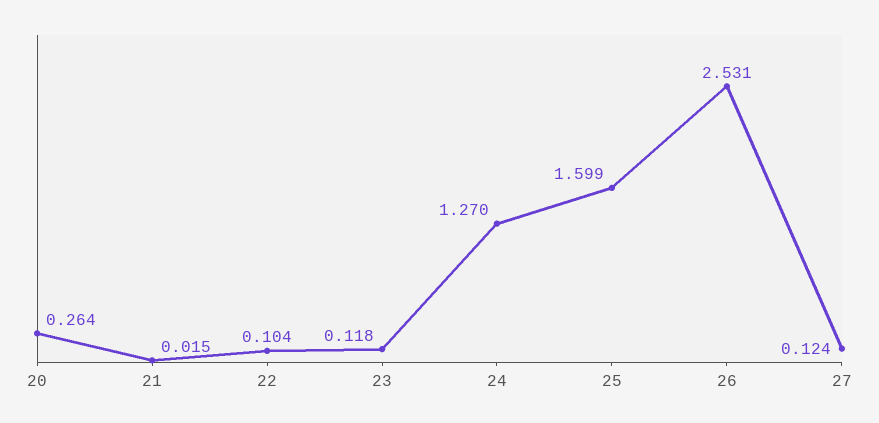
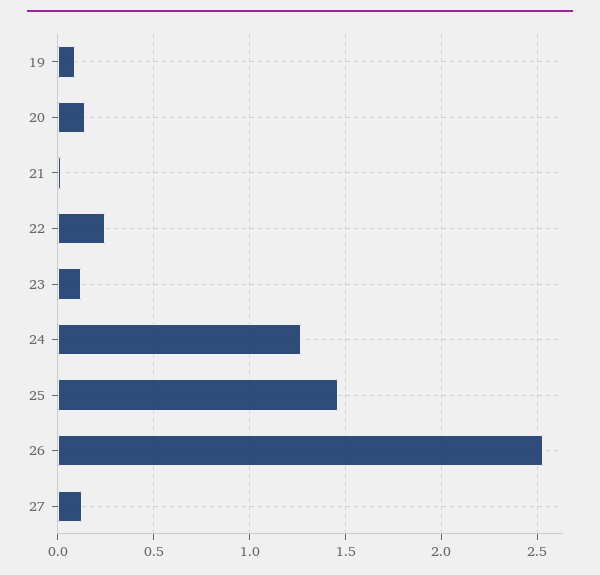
  {
-   "20": 0.264,
+   "20": 0.15,
    "21": 0.015,
-   "22": 0.104,
+   "22": 0.25,
    "23": 0.118,
    "24": 1.27,
-   "25": 1.599,
+   "25": 1.45,
    "26": 2.531,
-   "27": 0.124
+   "27": 0.124,
+   "19": 0.1
  }

